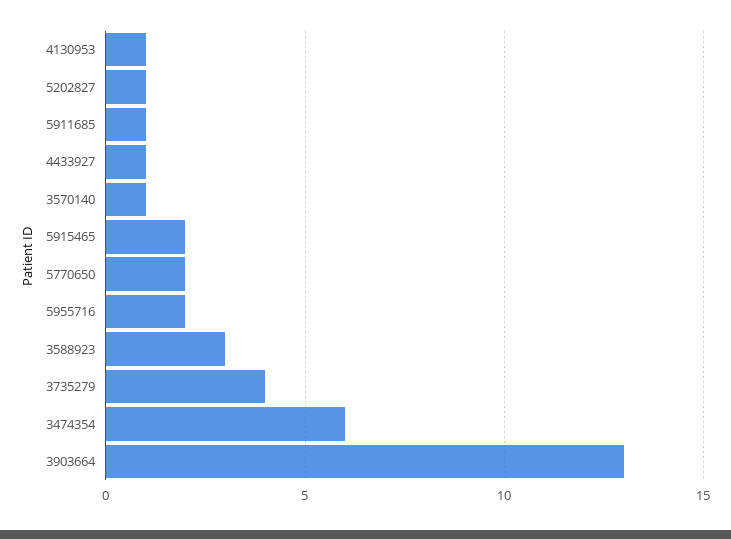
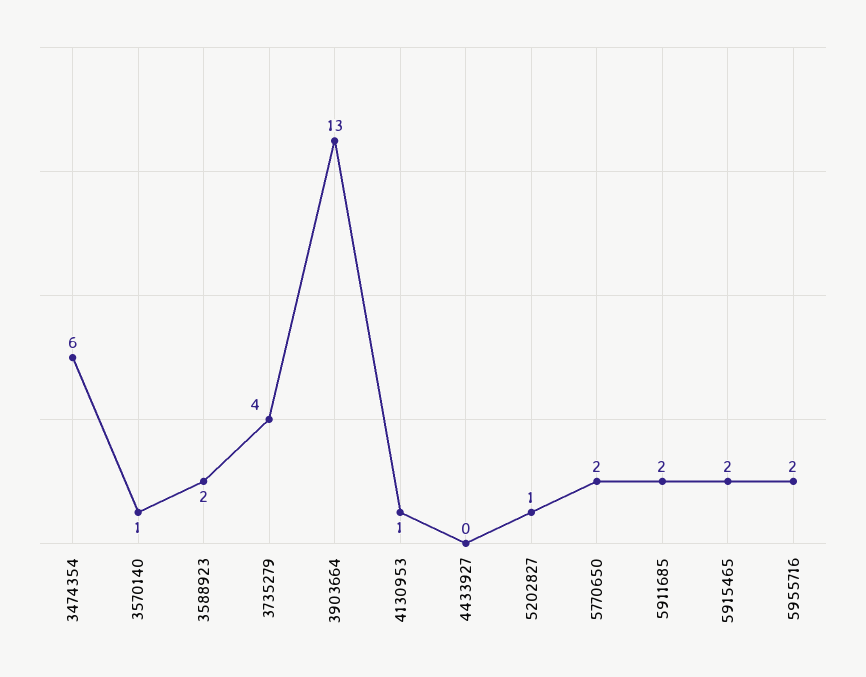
  {
    "4130953": 1,
    "5202827": 1,
-   "5911685": 1,
+   "5911685": 2,
-   "4433927": 1,
+   "4433927": 0,
    "3570140": 1,
    "5915465": 2,
    "5770650": 2,
    "5955716": 2,
-   "3588923": 3,
+   "3588923": 2,
    "3735279": 4,
    "3474354": 6,
    "3903664": 13
  }

